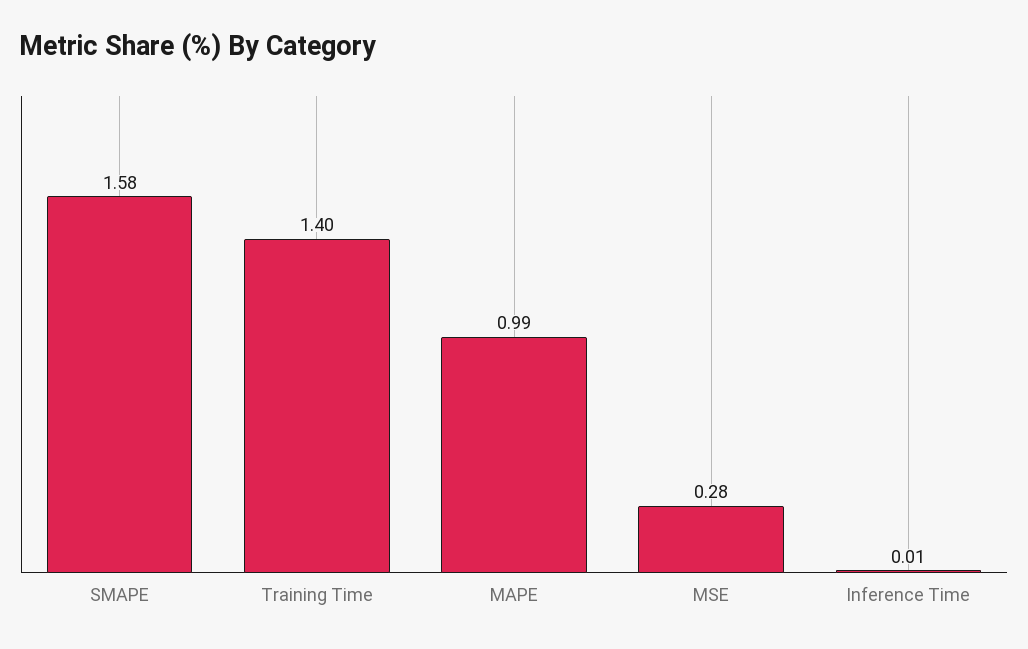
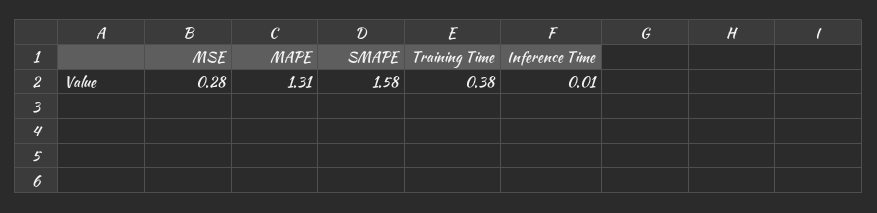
  {
    "SMAPE": 1.58,
-   "Training Time": 1.4,
+   "Training Time": 0.38,
-   "MAPE": 0.99,
+   "MAPE": 1.31,
    "MSE": 0.28,
    "Inference Time": 0.01
  }

